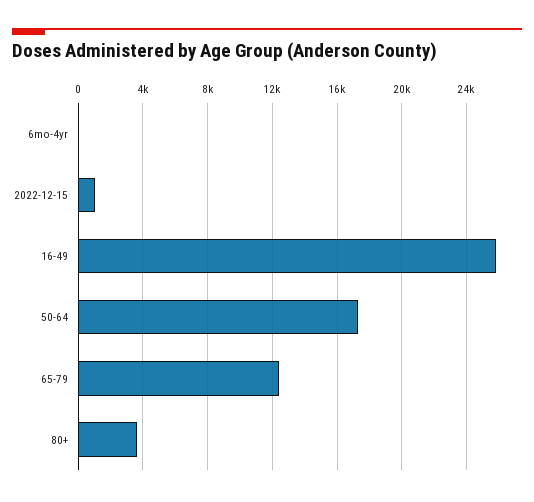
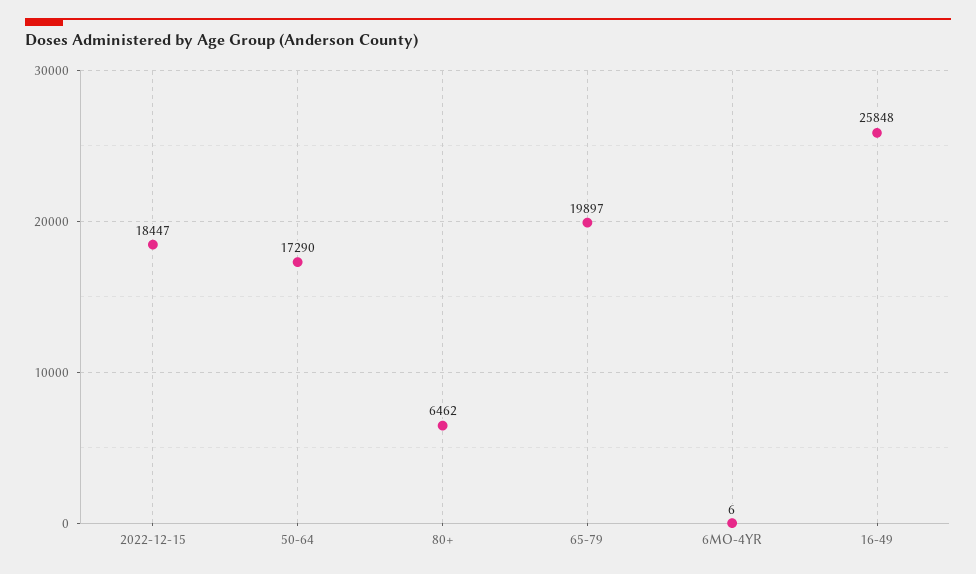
  {
    "6mo-4yr": 6,
-   "2022-12-15": 1000,
+   "2022-12-15": 18447,
    "16-49": 25848,
    "50-64": 17290,
-   "65-79": 12500,
+   "65-79": 19897,
-   "80+": 3500
+   "80+": 6462
  }

